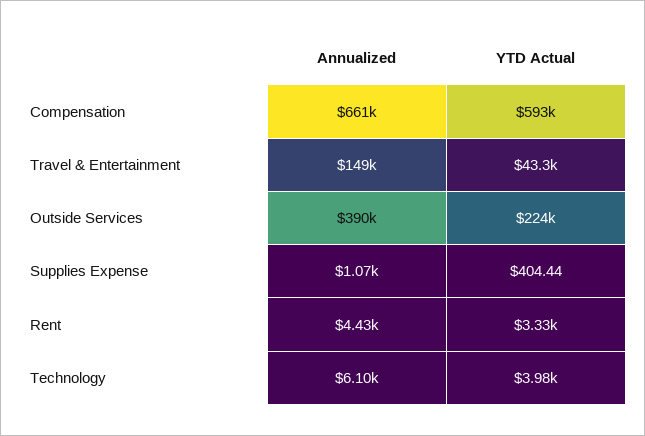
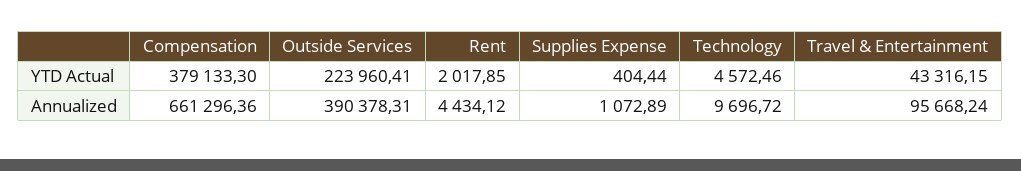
  {
    "Annualized": {
      "Compensation": 661296.36,
-     "Travel & Entertainment": 149000,
+     "Travel & Entertainment": 95668.24,
      "Outside Services": 390378.31,
      "Supplies Expense": 1072.89,
      "Rent": 4434.12,
-     "Technology": 6100
+     "Technology": 9696.72
    },
    "YTD Actual": {
-     "Compensation": 593000,
+     "Compensation": 379133.3,
      "Travel & Entertainment": 43316.15,
      "Outside Services": 223960.41,
      "Supplies Expense": 404.44,
-     "Rent": 3330,
+     "Rent": 2017.85,
-     "Technology": 3980
+     "Technology": 4572.46
    }
  }

